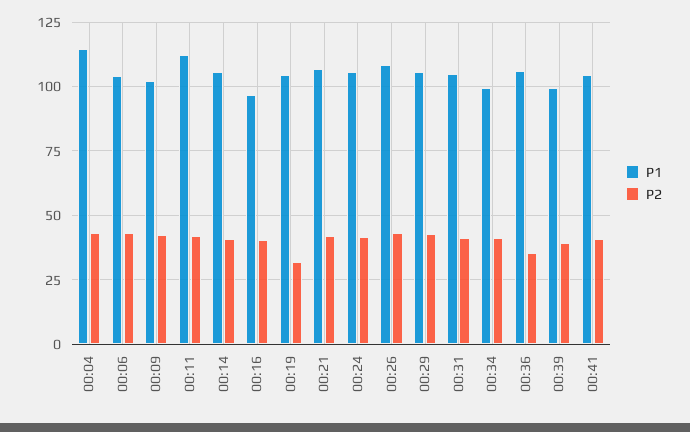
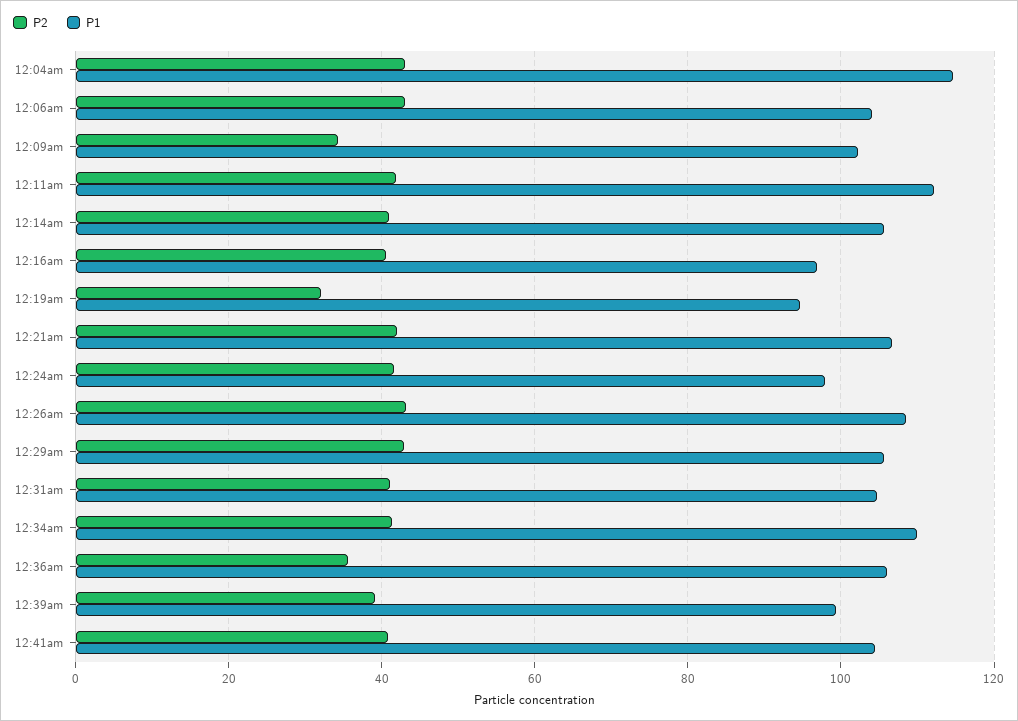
  {
    "P1": {
      "00:04": 114,
      "00:06": 104,
      "00:09": 102,
      "00:11": 112,
      "00:14": 106,
      "00:16": 96,
-     "00:19": 105,
+     "00:19": 94,
      "00:21": 106,
-     "00:24": 105,
+     "00:24": 98,
      "00:26": 108,
      "00:29": 106,
      "00:31": 104,
-     "00:34": 100,
+     "00:34": 110,
      "00:36": 106,
      "00:39": 100,
      "00:41": 104
    },
    "P2": {
      "00:04": 44,
      "00:06": 44,
-     "00:09": 42.5,
+     "00:09": 34,
      "00:11": 42,
      "00:14": 42,
      "00:16": 40,
      "00:19": 32,
      "00:21": 42,
      "00:24": 42,
      "00:26": 44,
      "00:29": 42,
      "00:31": 42,
      "00:34": 42,
      "00:36": 36,
      "00:39": 40,
      "00:41": 40
    }
  }

